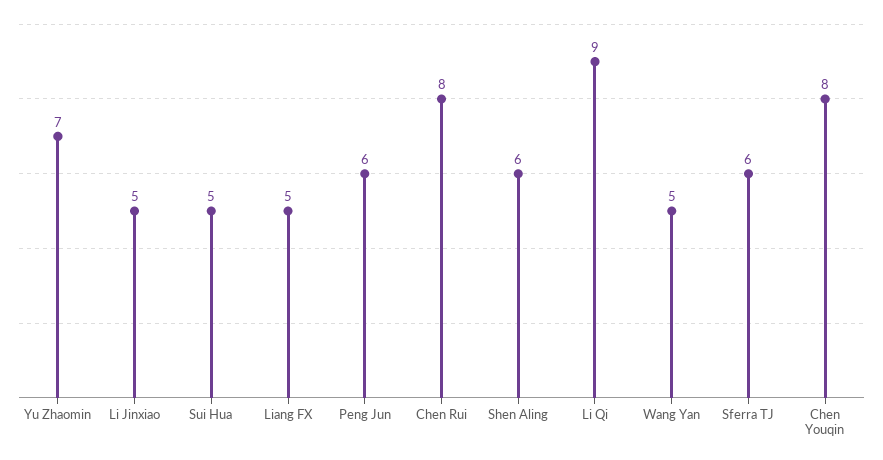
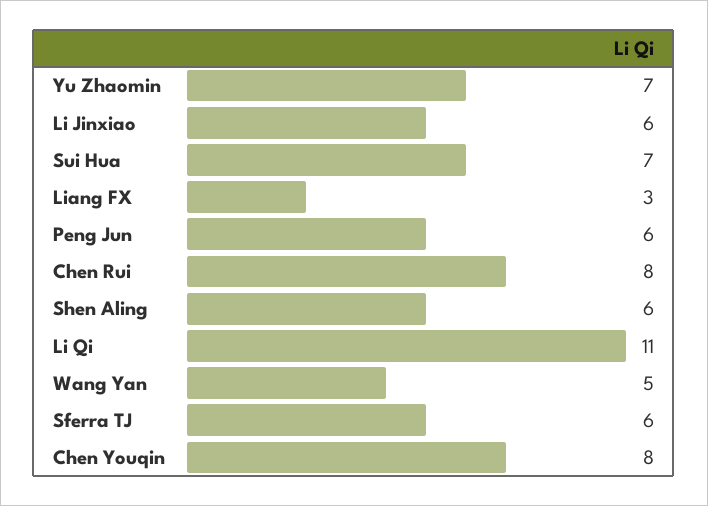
  {
    "Yu Zhaomin": 7,
-   "Li Jinxiao": 5,
+   "Li Jinxiao": 6,
-   "Sui Hua": 5,
+   "Sui Hua": 7,
-   "Liang FX": 5,
+   "Liang FX": 3,
    "Peng Jun": 6,
    "Chen Rui": 8,
    "Shen Aling": 6,
-   "Li Qi": 9,
+   "Li Qi": 11,
    "Wang Yan": 5,
    "Sferra TJ": 6,
    "Chen Youqin": 8
  }

